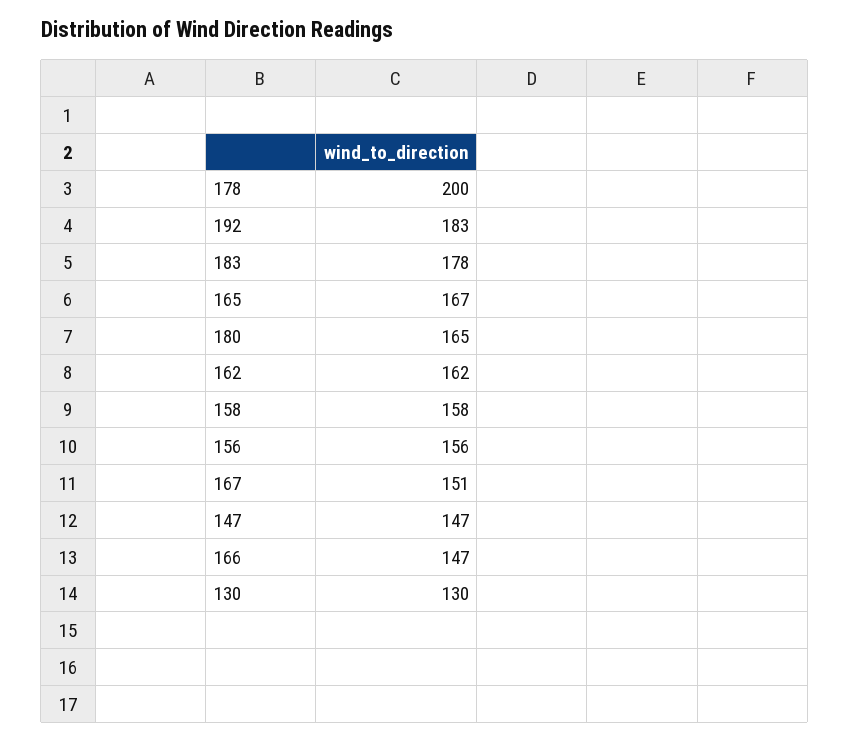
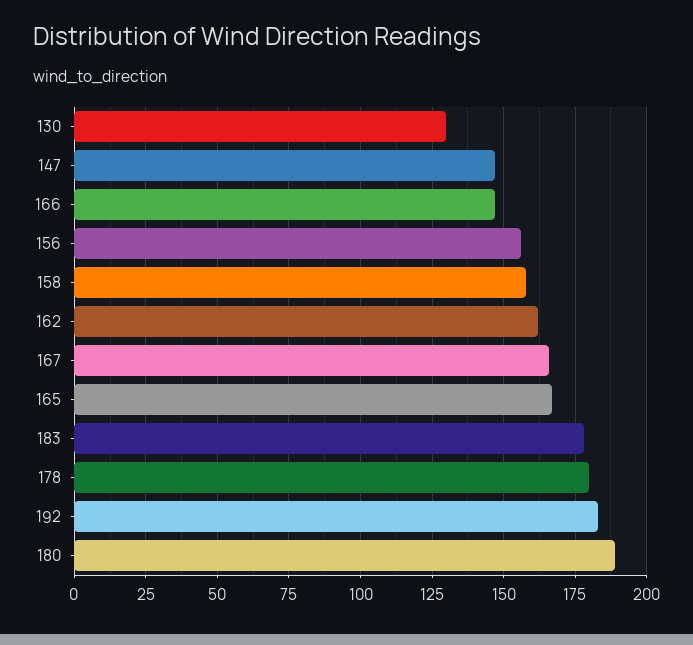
  {
-   "178": 200,
+   "178": 180,
    "192": 183,
    "183": 178,
    "165": 167,
-   "180": 165,
+   "180": 190,
    "162": 162,
    "158": 158,
    "156": 156,
-   "167": 151,
+   "167": 165,
    "147": 147,
    "166": 147,
    "130": 130
  }

